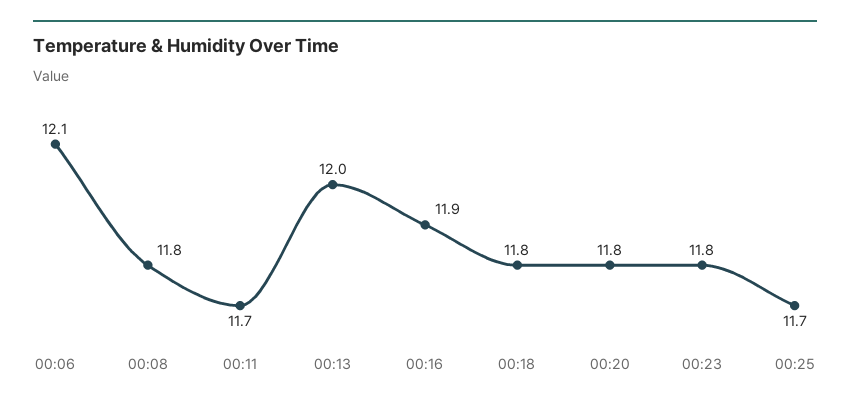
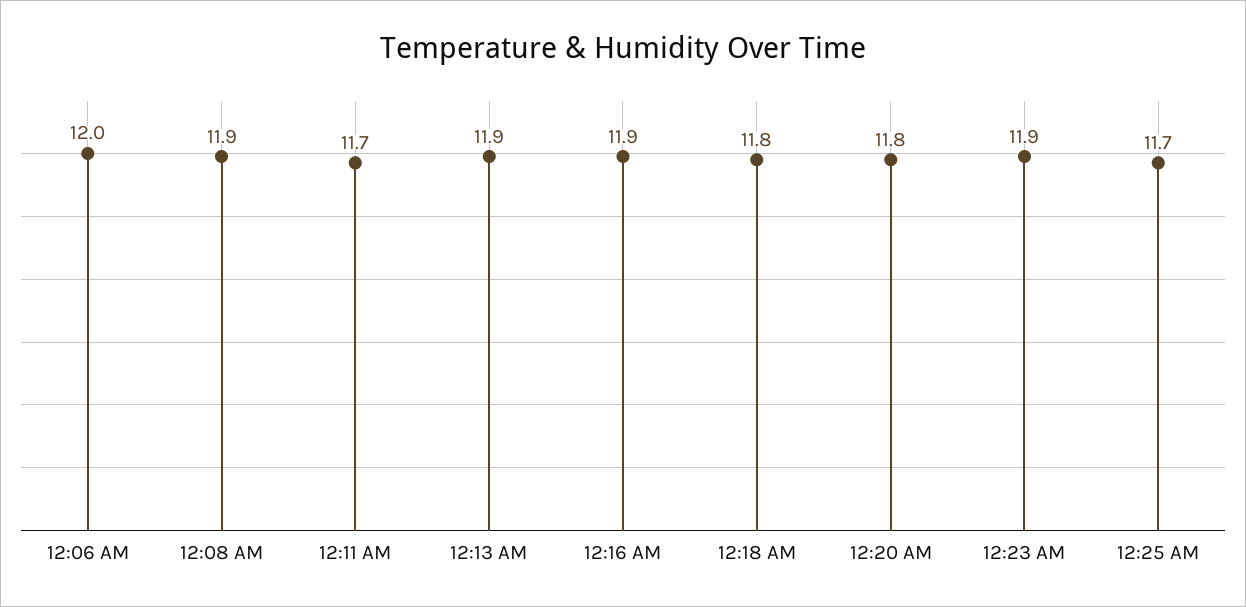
  {
-   "00:06": 12.1,
+   "00:06": 12,
-   "00:08": 11.8,
+   "00:08": 11.9,
    "00:11": 11.7,
-   "00:13": 12,
+   "00:13": 11.9,
    "00:16": 11.9,
    "00:18": 11.8,
    "00:20": 11.8,
-   "00:23": 11.8,
+   "00:23": 11.9,
    "00:25": 11.7
  }

